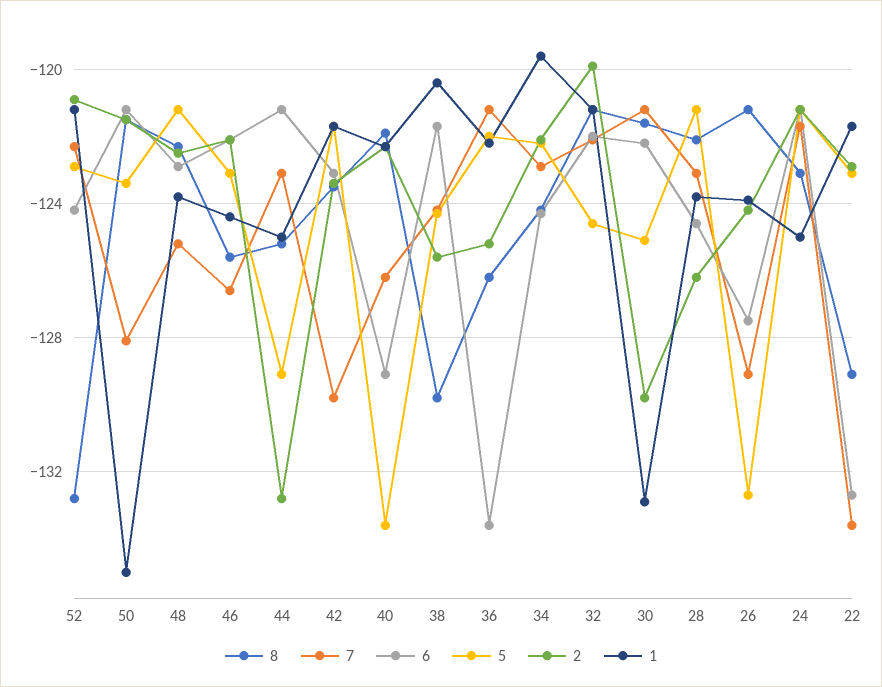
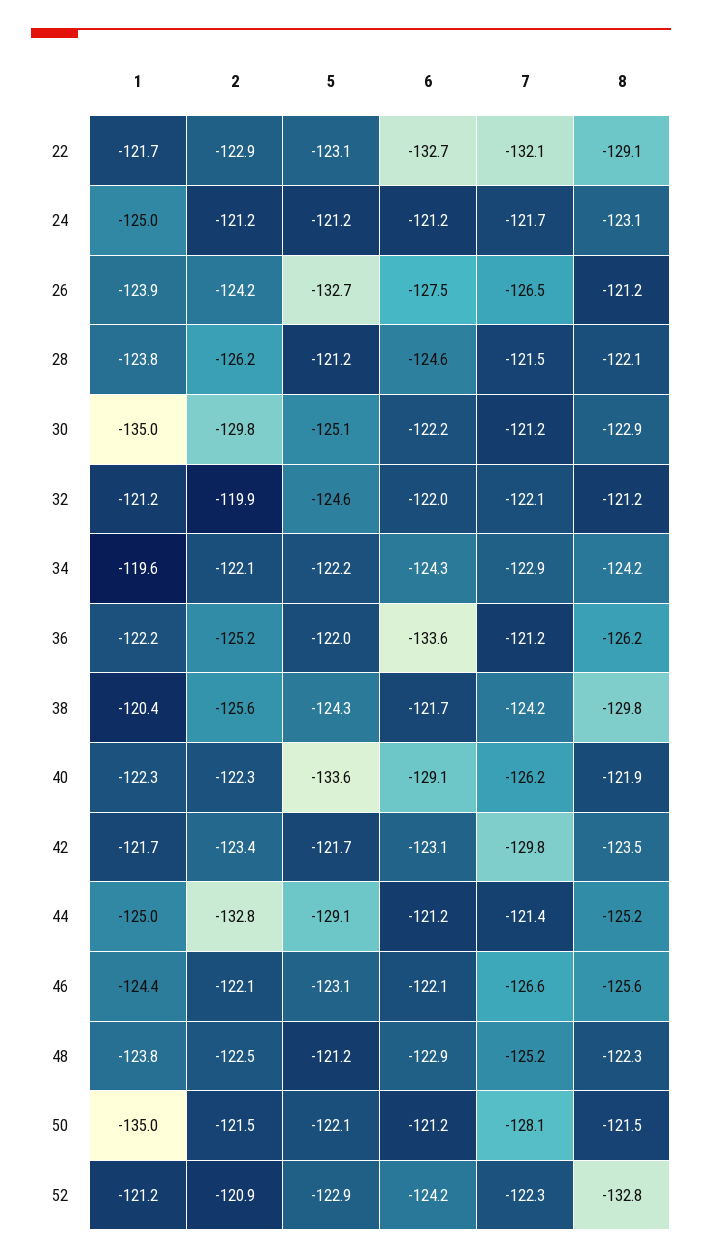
  {
    "8": {
      "52": -132.8,
      "50": -121.5,
      "48": -122.3,
      "46": -125.6,
      "44": -125.2,
      "42": -123.5,
      "40": -121.9,
      "38": -129.8,
      "36": -126.2,
      "34": -124.2,
      "32": -121.2,
-     "30": -121.5,
+     "30": -122.9,
      "28": -122.1,
      "26": -121.2,
      "24": -123.1,
      "22": -129.1
    },
    "7": {
      "52": -122.3,
      "50": -128.1,
      "48": -125.2,
      "46": -126.6,
-     "44": -123,
+     "44": -121.4,
      "42": -129.8,
      "40": -126.2,
      "38": -124.2,
      "36": -121.2,
      "34": -122.9,
      "32": -122.1,
      "30": -121.2,
-     "28": -123,
+     "28": -121.5,
-     "26": -129,
+     "26": -126.5,
      "24": -121.7,
-     "22": -133.5
+     "22": -132.1
    },
    "6": {
      "52": -124.2,
      "50": -121.2,
      "48": -122.9,
      "46": -122.1,
      "44": -121.2,
      "42": -123.1,
      "40": -129.1,
      "38": -121.7,
      "36": -133.6,
      "34": -124.3,
      "32": -122,
      "30": -122.2,
      "28": -124.6,
      "26": -127.5,
      "24": -121.2,
      "22": -132.7
    },
    "5": {
      "52": -122.9,
-     "50": -123.5,
+     "50": -122.1,
      "48": -121.2,
      "46": -123.1,
      "44": -129.1,
      "42": -121.7,
      "40": -133.6,
      "38": -124.3,
      "36": -122,
      "34": -122.2,
      "32": -124.6,
      "30": -125.1,
      "28": -121.2,
      "26": -132.7,
      "24": -121.2,
      "22": -123.1
    },
    "2": {
      "52": -120.9,
      "50": -121.5,
      "48": -122.5,
      "46": -122.1,
      "44": -132.8,
      "42": -123.4,
      "40": -122.3,
      "38": -125.6,
      "36": -125.2,
      "34": -122.1,
      "32": -119.9,
      "30": -129.8,
      "28": -126.2,
      "26": -124.2,
      "24": -121.2,
      "22": -122.9
    },
    "1": {
      "52": -121.2,
      "50": -135,
      "48": -123.8,
      "46": -124.4,
      "44": -125,
      "42": -121.7,
      "40": -122.3,
      "38": -120.4,
      "36": -122.2,
      "34": -119.6,
      "32": -121.2,
-     "30": -133,
+     "30": -135,
      "28": -123.8,
      "26": -123.9,
      "24": -125,
      "22": -121.7
    }
  }

